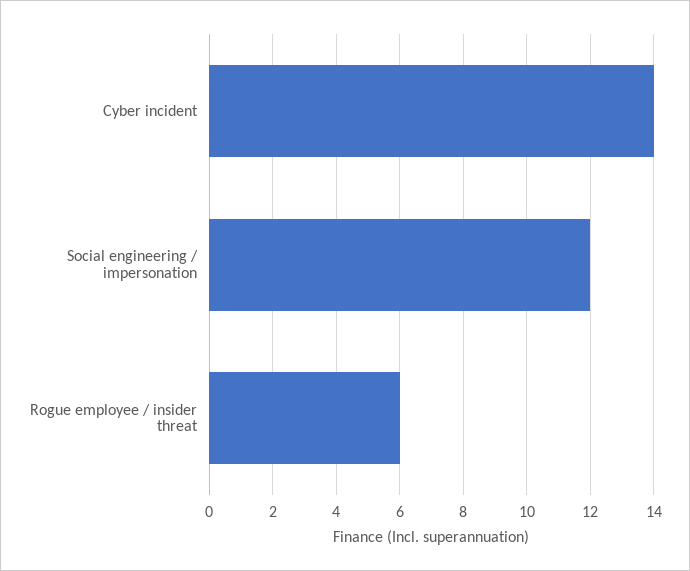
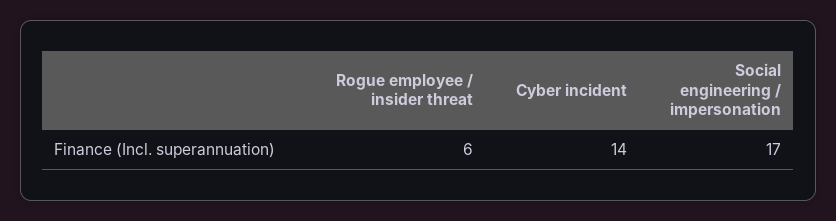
  {
    "Cyber incident": 14,
-   "Social engineering / impersonation": 12,
+   "Social engineering / impersonation": 17,
    "Rogue employee / insider threat": 6
  }

